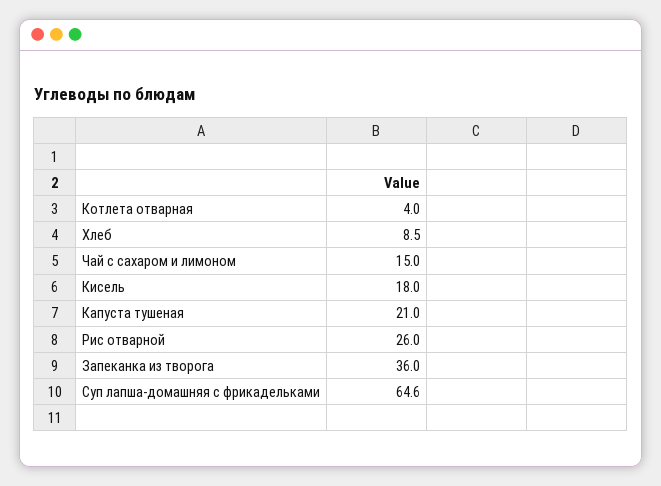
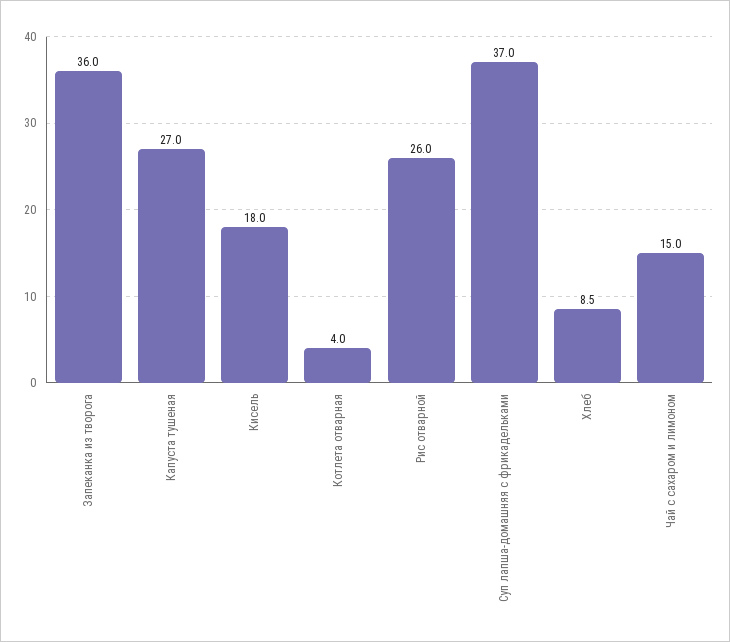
  {
    "Котлета отварная": 4,
    "Хлеб": 8.5,
    "Чай с сахаром и лимоном": 15,
    "Кисель": 18,
-   "Капуста тушеная": 21,
+   "Капуста тушеная": 27,
    "Рис отварной": 26,
    "Запеканка из творога": 36,
-   "Суп лапша-домашняя с фрикадельками": 64.6
+   "Суп лапша-домашняя с фрикадельками": 37
  }

